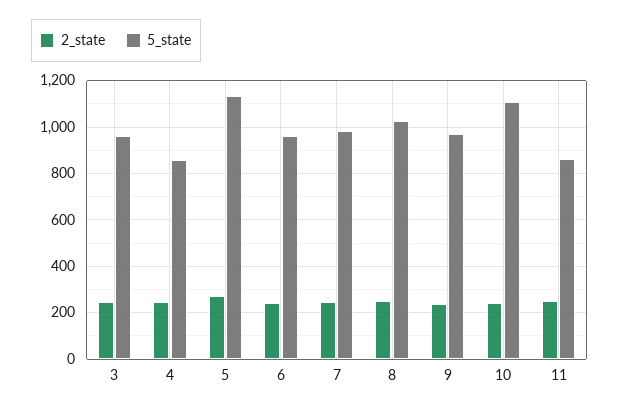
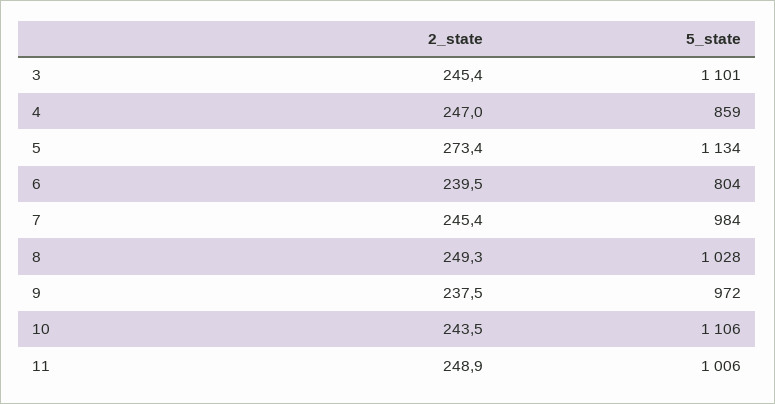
  {
    "2_state": {
      "3": 245.4,
      "4": 247,
      "5": 273.4,
      "6": 239.5,
      "7": 245.4,
      "8": 249.3,
      "9": 237.5,
      "10": 243.5,
      "11": 248.9
    },
    "5_state": {
-     "3": 950,
+     "3": 1101,
      "4": 859,
      "5": 1134,
-     "6": 950,
+     "6": 804,
      "7": 984,
      "8": 1028,
      "9": 972,
      "10": 1106,
-     "11": 850
+     "11": 1006
    }
  }

